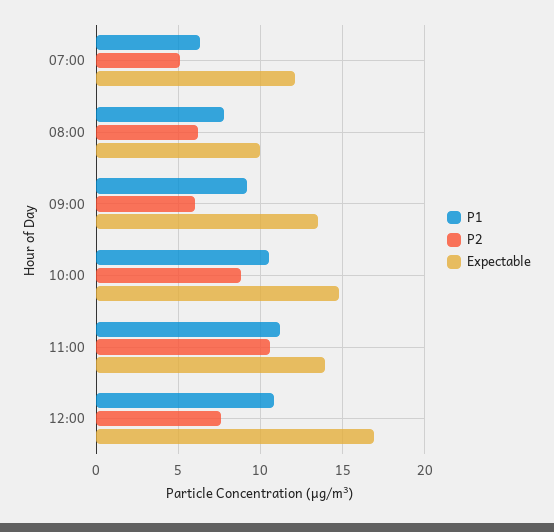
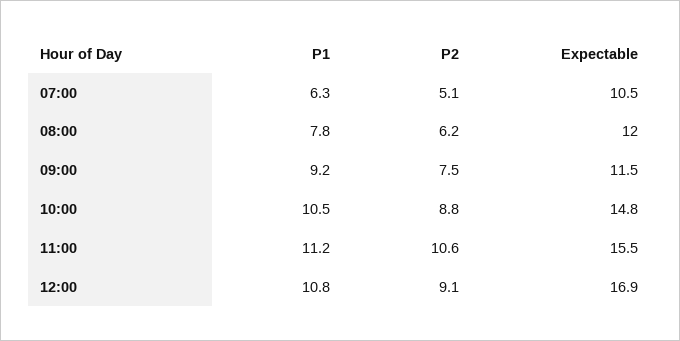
  {
    "P1": {
      "07:00": 6.3,
      "08:00": 7.8,
      "09:00": 9.2,
      "10:00": 10.5,
      "11:00": 11.2,
      "12:00": 10.8
    },
    "P2": {
      "07:00": 5.1,
      "08:00": 6.2,
-     "09:00": 6,
+     "09:00": 7.5,
      "10:00": 8.8,
      "11:00": 10.6,
-     "12:00": 7.5
+     "12:00": 9.1
    },
    "Expectable": {
-     "07:00": 12,
+     "07:00": 10.5,
-     "08:00": 10,
+     "08:00": 12,
-     "09:00": 13.5,
+     "09:00": 11.5,
      "10:00": 14.8,
-     "11:00": 14,
+     "11:00": 15.5,
      "12:00": 16.9
    }
  }

